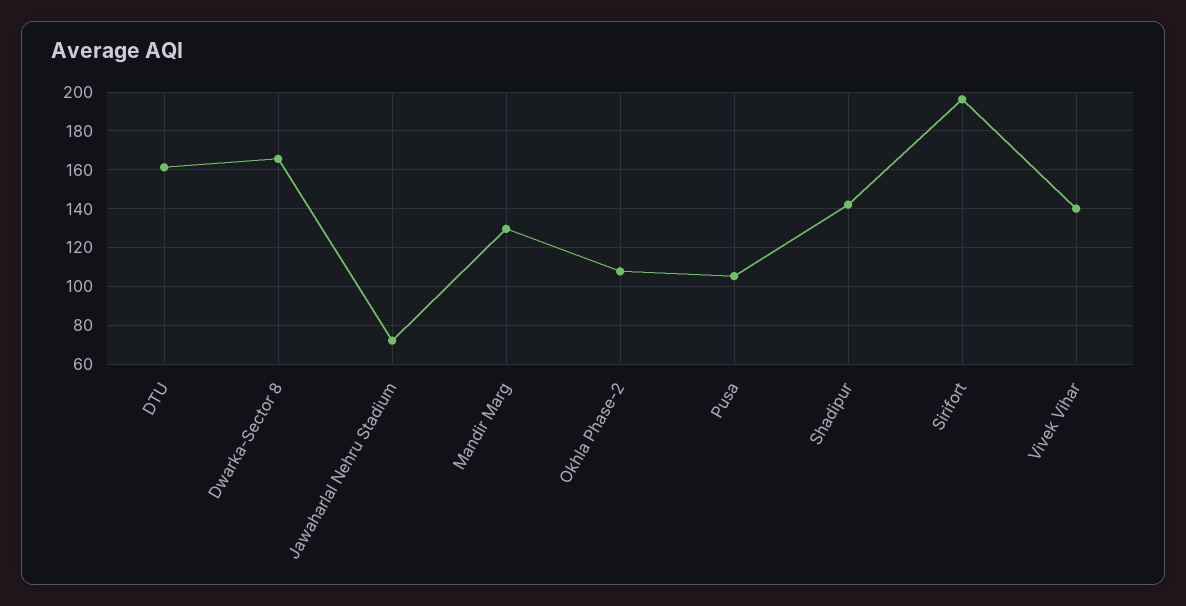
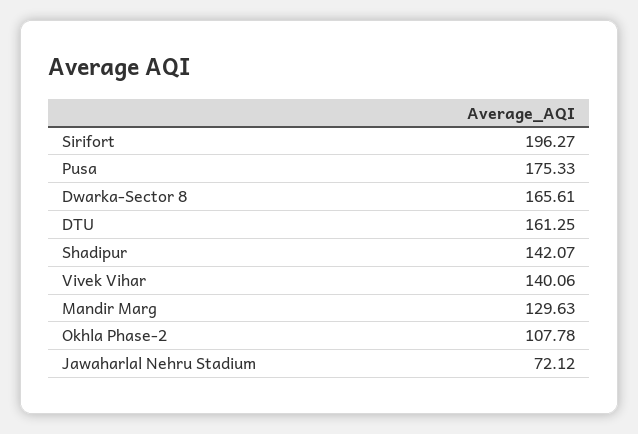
  {
    "DTU": 161.25,
    "Dwarka-Sector 8": 165.61,
    "Jawaharlal Nehru Stadium": 72.12,
    "Mandir Marg": 129.63,
    "Okhla Phase-2": 107.78,
-   "Pusa": 105,
+   "Pusa": 175.33,
    "Shadipur": 142.07,
    "Sirifort": 196.27,
    "Vivek Vihar": 140.06
  }

